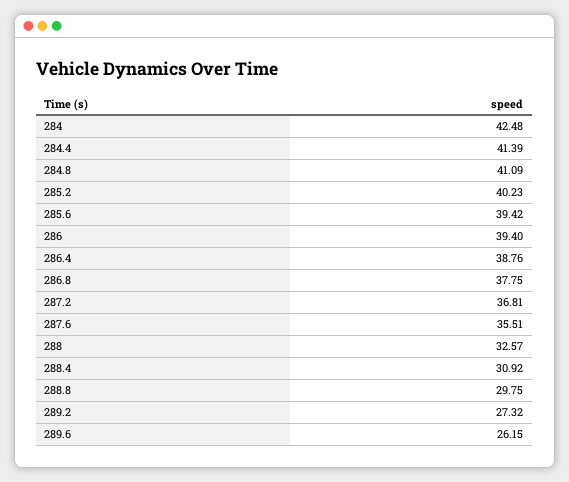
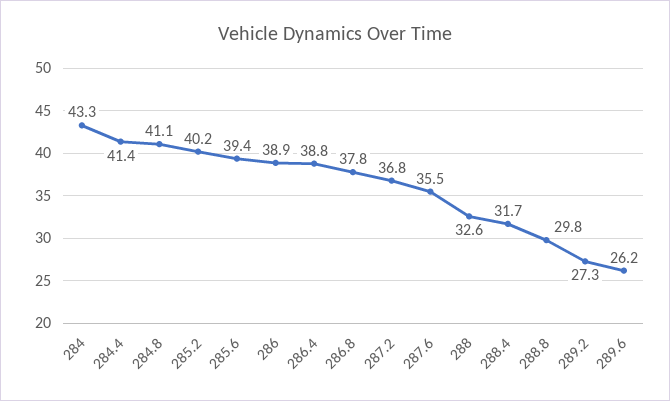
  {
-   "284": 42.48,
+   "284": 43.3,
    "284.4": 41.39,
    "284.8": 41.09,
    "285.2": 40.23,
    "285.6": 39.42,
-   "286": 39.4,
+   "286": 38.9,
    "286.4": 38.76,
    "286.8": 37.75,
    "287.2": 36.81,
    "287.6": 35.51,
    "288": 32.57,
-   "288.4": 30.92,
+   "288.4": 31.7,
    "288.8": 29.75,
    "289.2": 27.32,
    "289.6": 26.15
  }

